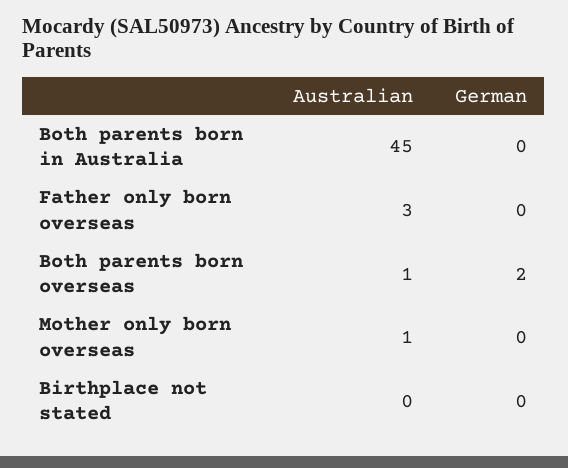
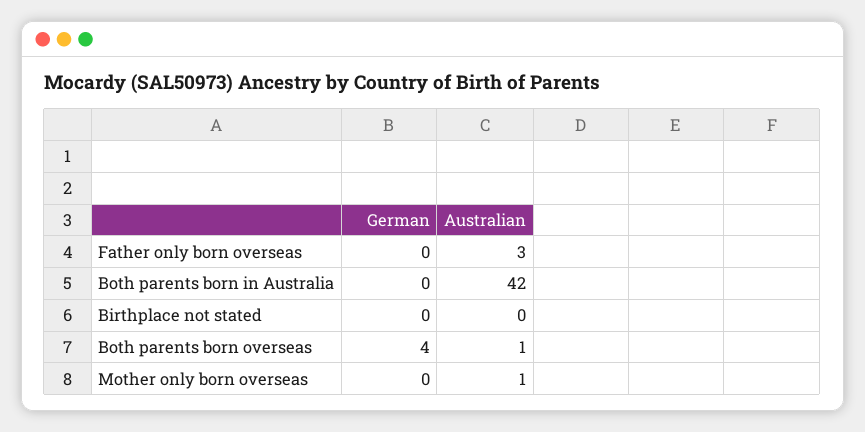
  {
    "Australian": {
-     "Both parents born in Australia": 45,
+     "Both parents born in Australia": 42,
      "Father only born overseas": 3,
      "Both parents born overseas": 1,
      "Mother only born overseas": 1,
      "Birthplace not stated": 0
    },
    "German": {
      "Both parents born in Australia": 0,
      "Father only born overseas": 0,
-     "Both parents born overseas": 2,
+     "Both parents born overseas": 4,
      "Mother only born overseas": 0,
      "Birthplace not stated": 0
    }
  }

